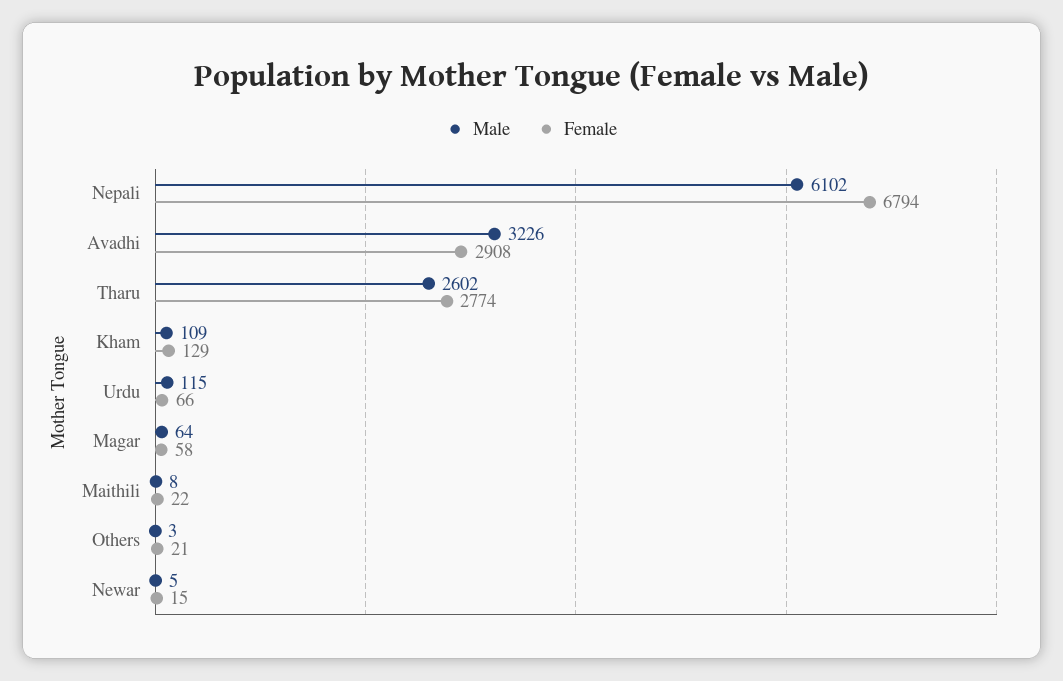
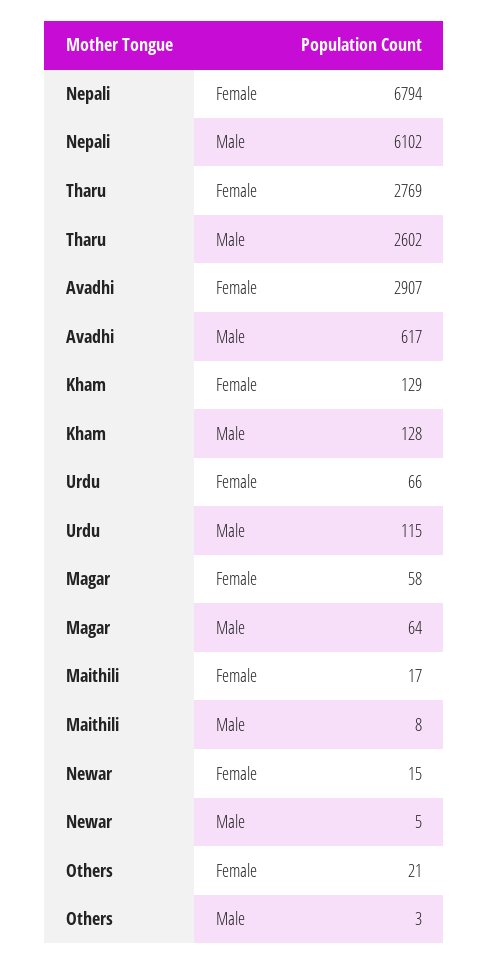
  {
    "Male": {
      "Nepali": 6102,
-     "Avadhi": 3226,
+     "Avadhi": 617,
      "Tharu": 2602,
-     "Kham": 109,
+     "Kham": 128,
      "Urdu": 115,
      "Magar": 64,
      "Maithili": 8,
      "Others": 3,
      "Newar": 5
    },
    "Female": {
      "Nepali": 6794,
-     "Avadhi": 2908,
+     "Avadhi": 2907,
-     "Tharu": 2774,
+     "Tharu": 2769,
      "Kham": 129,
      "Urdu": 66,
      "Magar": 58,
-     "Maithili": 22,
+     "Maithili": 17,
      "Others": 21,
      "Newar": 15
    }
  }

